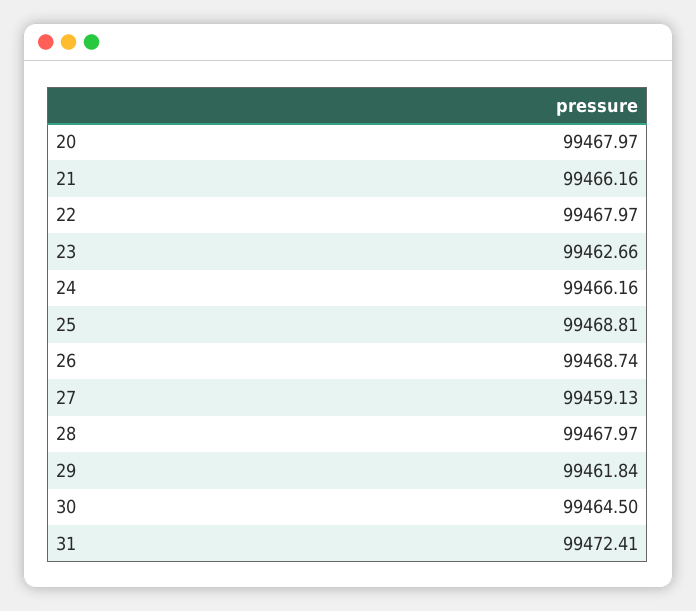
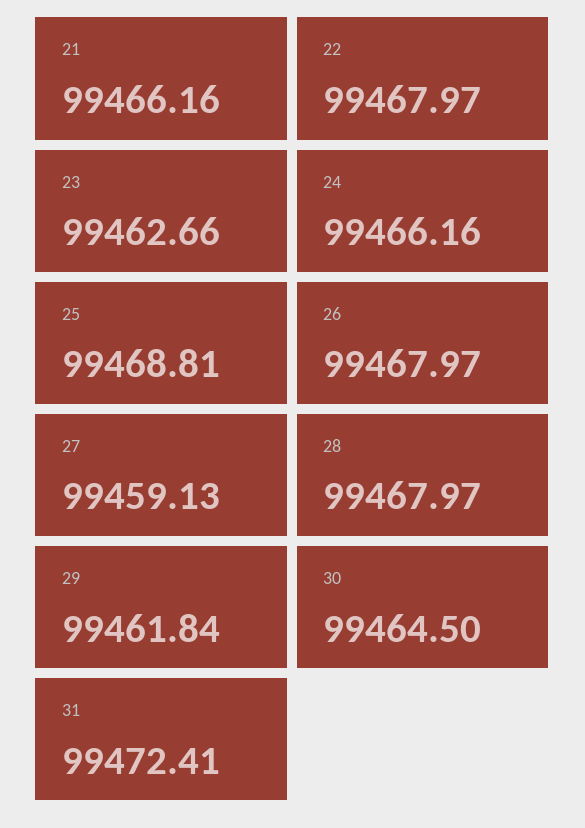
  {
-   "20": 99467.97,
    "21": 99466.16,
    "22": 99467.97,
    "23": 99462.66,
    "24": 99466.16,
    "25": 99468.81,
-   "26": 99468.74,
+   "26": 99467.97,
    "27": 99459.13,
    "28": 99467.97,
    "29": 99461.84,
    "30": 99464.5,
    "31": 99472.41
  }

